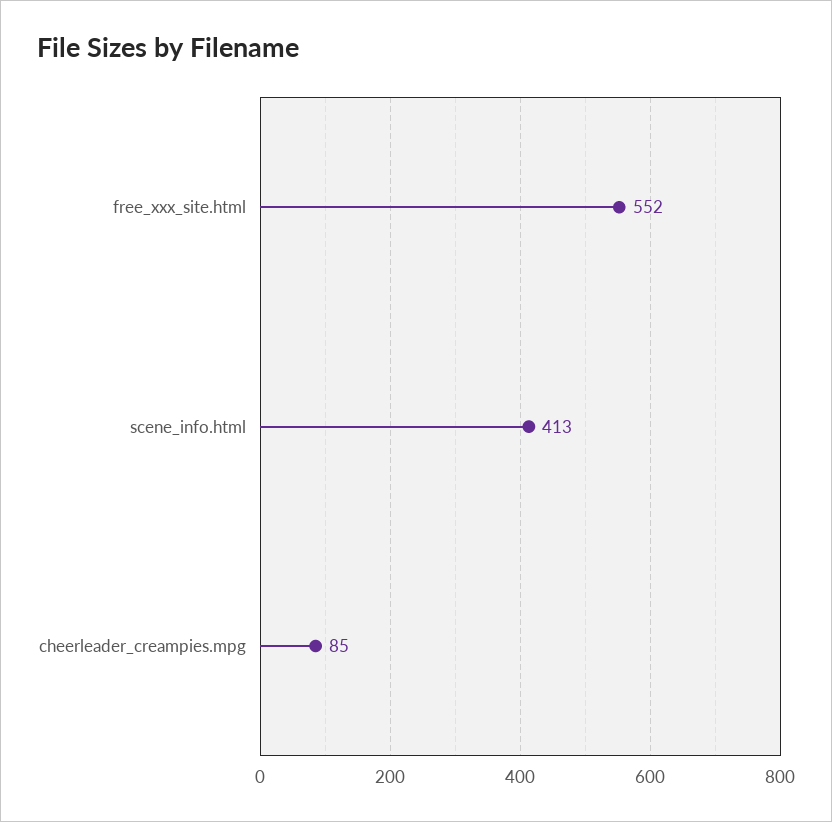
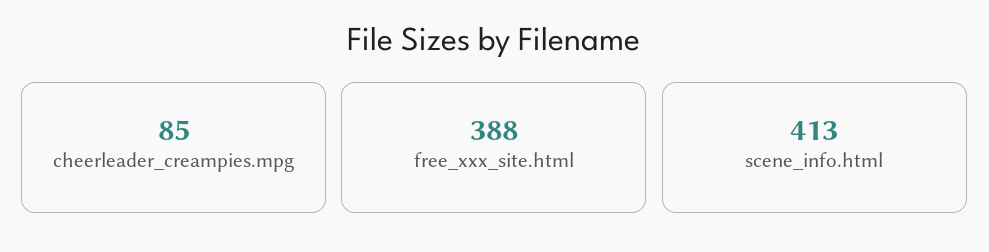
  {
-   "free_xxx_site.html": 552,
+   "free_xxx_site.html": 388,
    "scene_info.html": 413,
    "cheerleader_creampies.mpg": 85
  }

